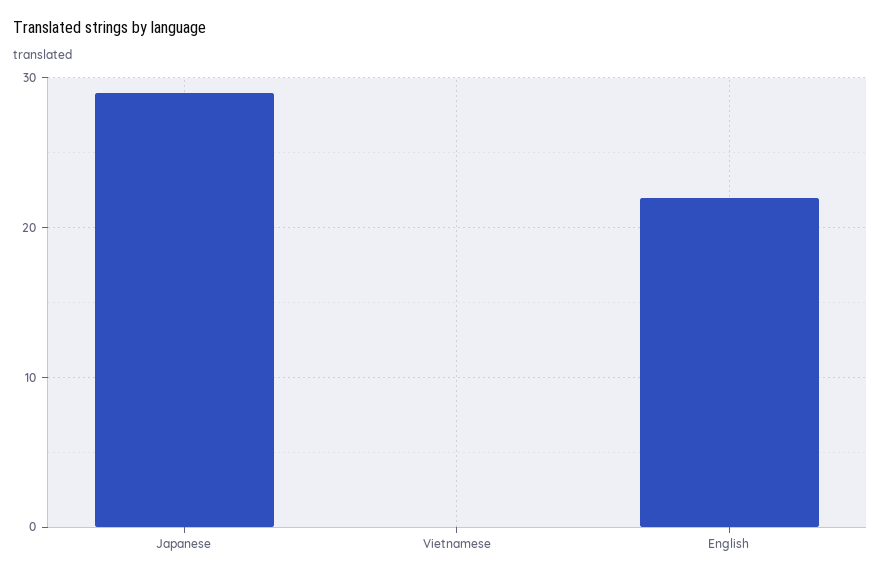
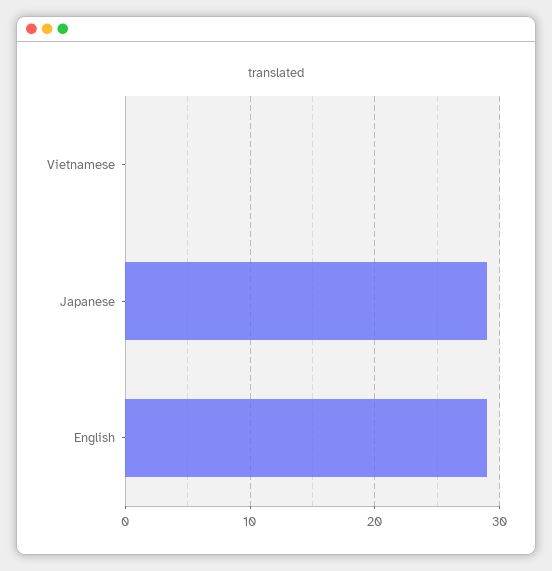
  {
    "Japanese": 29,
    "Vietnamese": 0,
-   "English": 22
+   "English": 29
  }

